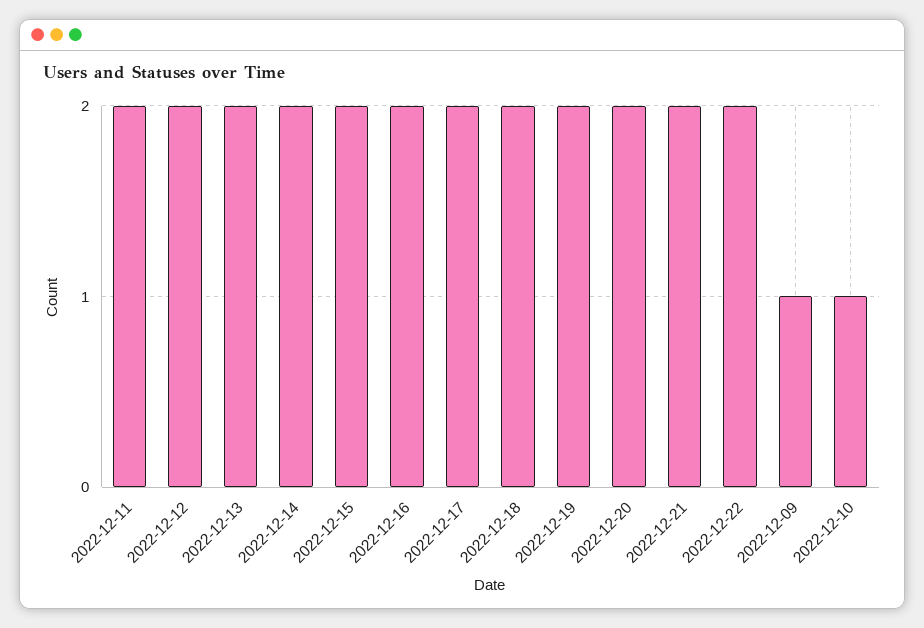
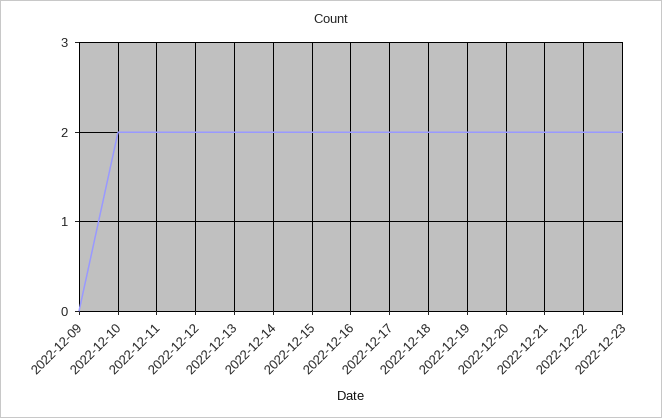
  {
    "2022-12-11": 2,
    "2022-12-12": 2,
    "2022-12-13": 2,
    "2022-12-14": 2,
    "2022-12-15": 2,
    "2022-12-16": 2,
    "2022-12-17": 2,
    "2022-12-18": 2,
    "2022-12-19": 2,
    "2022-12-20": 2,
    "2022-12-21": 2,
    "2022-12-22": 2,
-   "2022-12-09": 1,
+   "2022-12-09": 0,
-   "2022-12-10": 1
+   "2022-12-10": 2,
+   "2022-12-23": 2
  }

